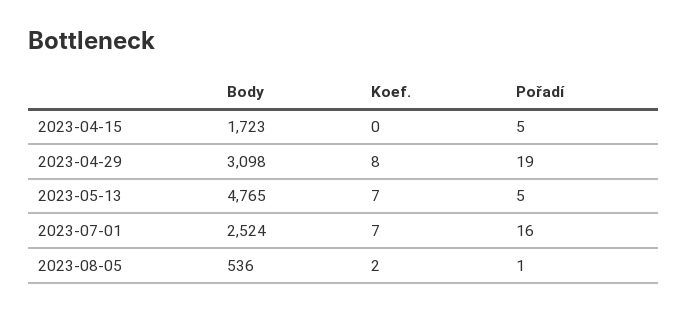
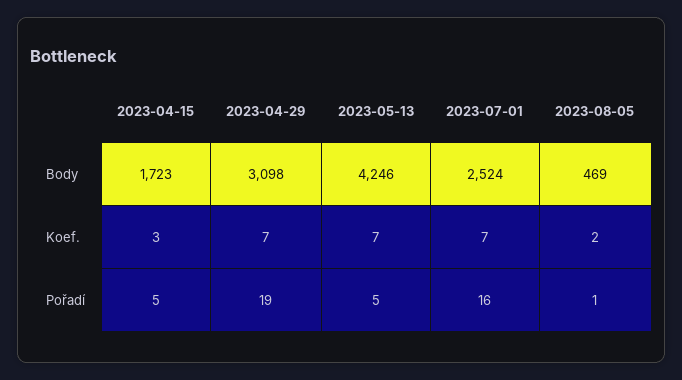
  {
    "Body": {
      "2023-04-15": 1723,
      "2023-04-29": 3098,
-     "2023-05-13": 4765,
+     "2023-05-13": 4246,
      "2023-07-01": 2524,
-     "2023-08-05": 536
+     "2023-08-05": 469
    },
    "Koef.": {
-     "2023-04-15": 0,
+     "2023-04-15": 3,
-     "2023-04-29": 8,
+     "2023-04-29": 7,
      "2023-05-13": 7,
      "2023-07-01": 7,
      "2023-08-05": 2
    },
    "Pořadí": {
      "2023-04-15": 5,
      "2023-04-29": 19,
      "2023-05-13": 5,
      "2023-07-01": 16,
      "2023-08-05": 1
    }
  }

